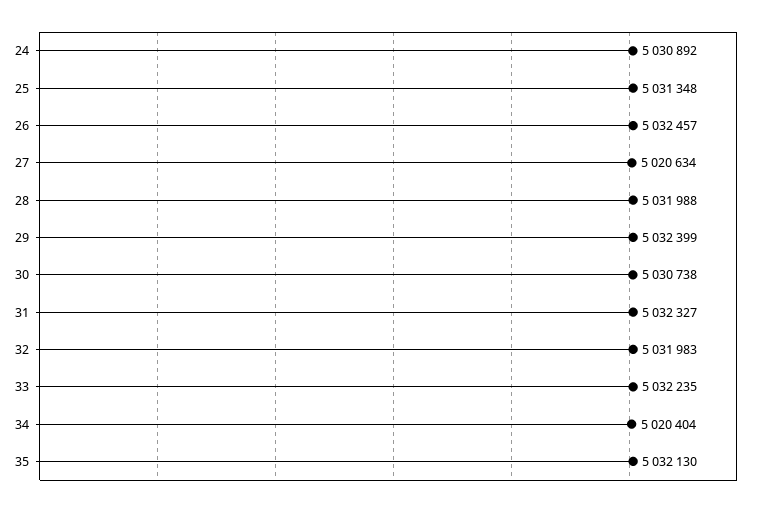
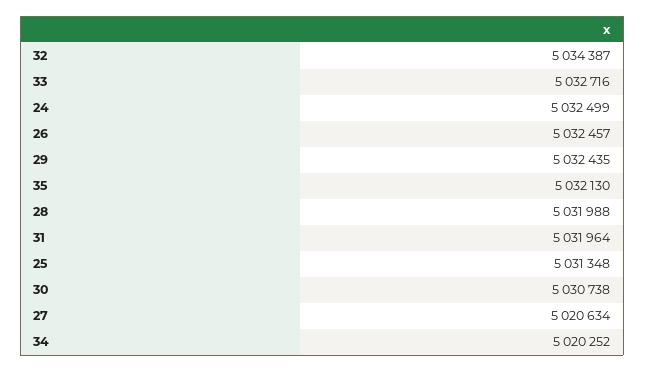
  {
-   "24": 5030892,
+   "24": 5032499,
    "25": 5031348,
    "26": 5032457,
    "27": 5020634,
    "28": 5031988,
-   "29": 5032399,
+   "29": 5032435,
    "30": 5030738,
-   "31": 5032327,
+   "31": 5031964,
-   "32": 5031983,
+   "32": 5034387,
-   "33": 5032235,
+   "33": 5032716,
-   "34": 5020404,
+   "34": 5020252,
    "35": 5032130
  }

